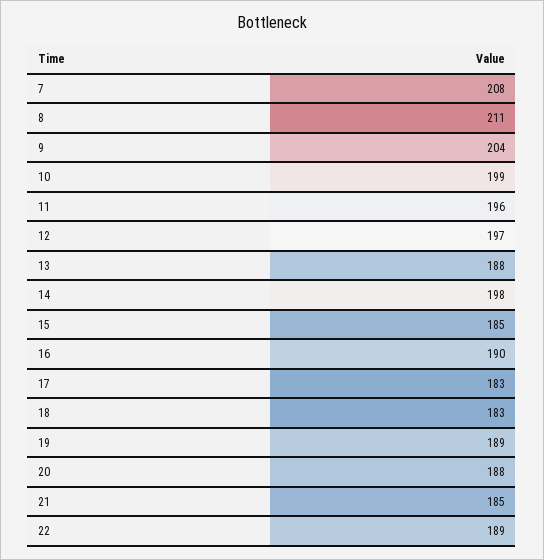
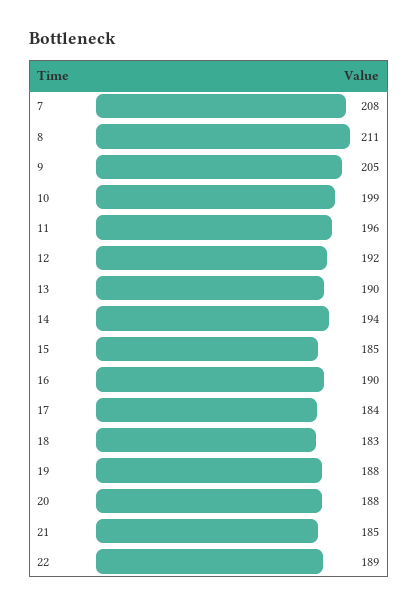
  {
    "7": 208,
    "8": 211,
-   "9": 204,
+   "9": 205,
    "10": 199,
    "11": 196,
-   "12": 197,
+   "12": 192,
-   "13": 188,
+   "13": 190,
-   "14": 198,
+   "14": 194,
    "15": 185,
    "16": 190,
-   "17": 183,
+   "17": 184,
    "18": 183,
-   "19": 189,
+   "19": 188,
    "20": 188,
    "21": 185,
    "22": 189
  }

